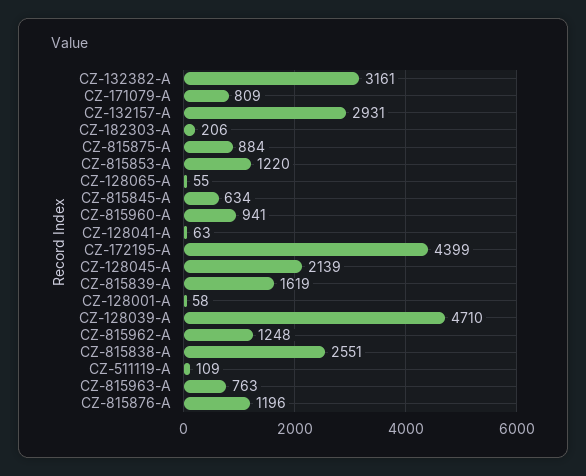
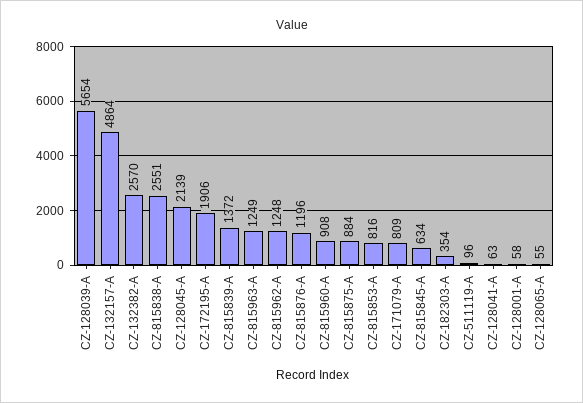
  {
-   "CZ-132382-A": 3161,
+   "CZ-132382-A": 2570,
    "CZ-171079-A": 809,
-   "CZ-132157-A": 2931,
+   "CZ-132157-A": 4864,
-   "CZ-182303-A": 206,
+   "CZ-182303-A": 354,
    "CZ-815875-A": 884,
-   "CZ-815853-A": 1220,
+   "CZ-815853-A": 816,
    "CZ-128065-A": 55,
    "CZ-815845-A": 634,
-   "CZ-815960-A": 941,
+   "CZ-815960-A": 908,
    "CZ-128041-A": 63,
-   "CZ-172195-A": 4399,
+   "CZ-172195-A": 1906,
    "CZ-128045-A": 2139,
-   "CZ-815839-A": 1619,
+   "CZ-815839-A": 1372,
    "CZ-128001-A": 58,
-   "CZ-128039-A": 4710,
+   "CZ-128039-A": 5654,
    "CZ-815962-A": 1248,
    "CZ-815838-A": 2551,
-   "CZ-511119-A": 109,
+   "CZ-511119-A": 96,
-   "CZ-815963-A": 763,
+   "CZ-815963-A": 1249,
    "CZ-815876-A": 1196
  }

